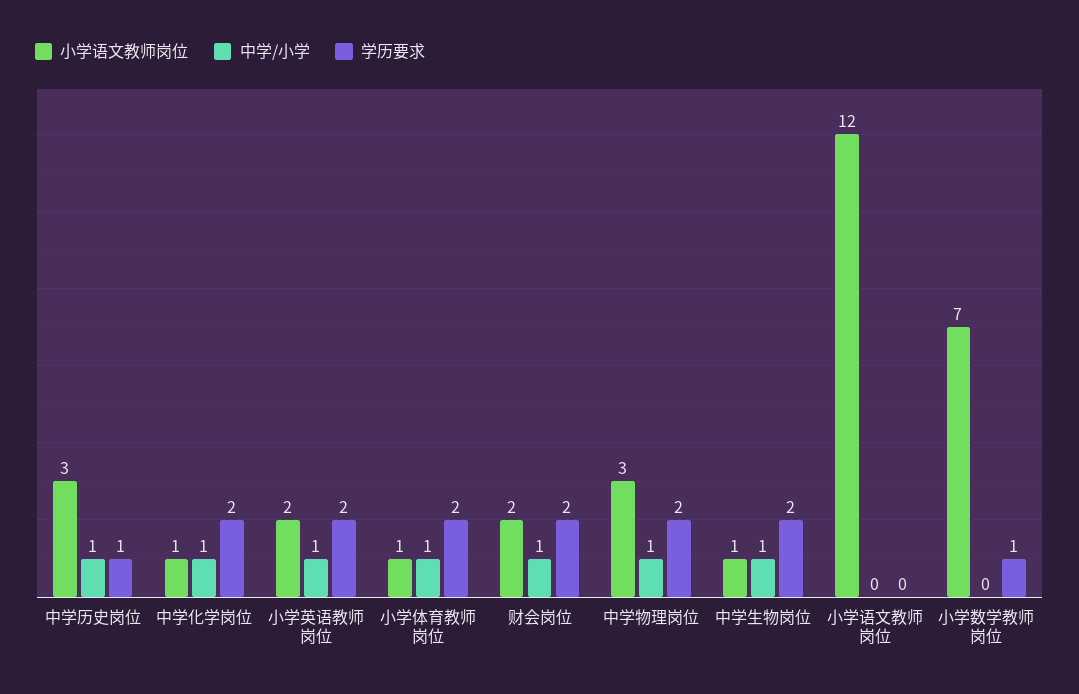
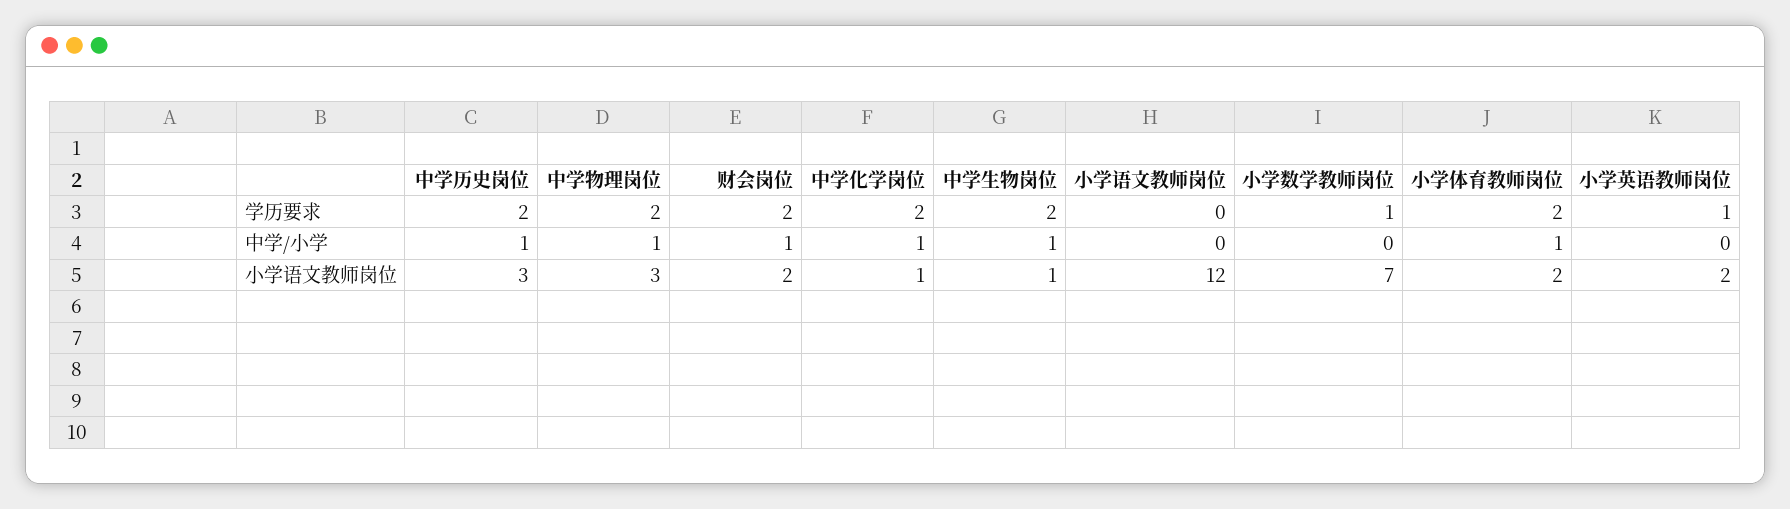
  {
    "小学语文教师岗位": {
      "中学历史岗位": 3,
      "中学化学岗位": 1,
      "小学英语教师岗位": 2,
-     "小学体育教师岗位": 1,
+     "小学体育教师岗位": 2,
      "财会岗位": 2,
      "中学物理岗位": 3,
      "中学生物岗位": 1,
      "小学语文教师岗位": 12,
      "小学数学教师岗位": 7
    },
    "中学/小学": {
      "中学历史岗位": 1,
      "中学化学岗位": 1,
-     "小学英语教师岗位": 1,
+     "小学英语教师岗位": 0,
      "小学体育教师岗位": 1,
      "财会岗位": 1,
      "中学物理岗位": 1,
      "中学生物岗位": 1,
      "小学语文教师岗位": 0,
      "小学数学教师岗位": 0
    },
    "学历要求": {
-     "中学历史岗位": 1,
+     "中学历史岗位": 2,
      "中学化学岗位": 2,
-     "小学英语教师岗位": 2,
+     "小学英语教师岗位": 1,
      "小学体育教师岗位": 2,
      "财会岗位": 2,
      "中学物理岗位": 2,
      "中学生物岗位": 2,
      "小学语文教师岗位": 0,
      "小学数学教师岗位": 1
    }
  }

